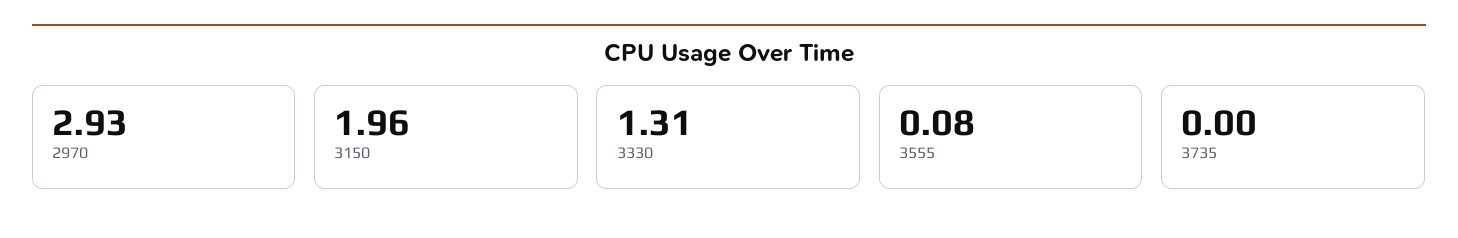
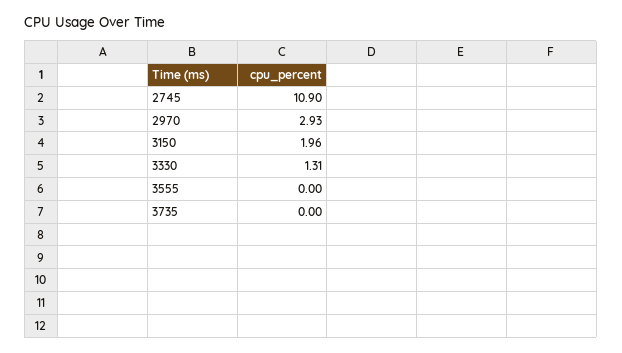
  {
    "2970": 2.93,
    "3150": 1.96,
    "3330": 1.31,
-   "3555": 0.08,
+   "3555": 0,
-   "3735": 0
+   "3735": 0,
+   "2745": 10.9
  }

